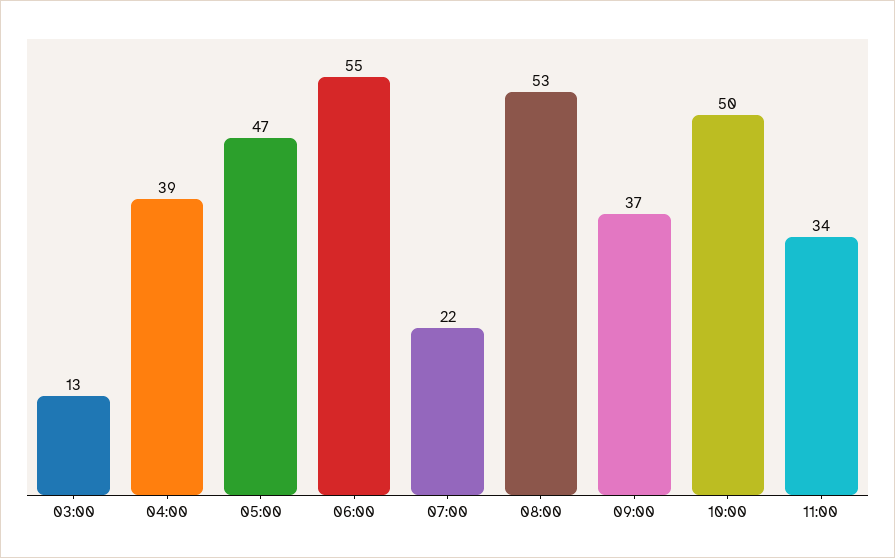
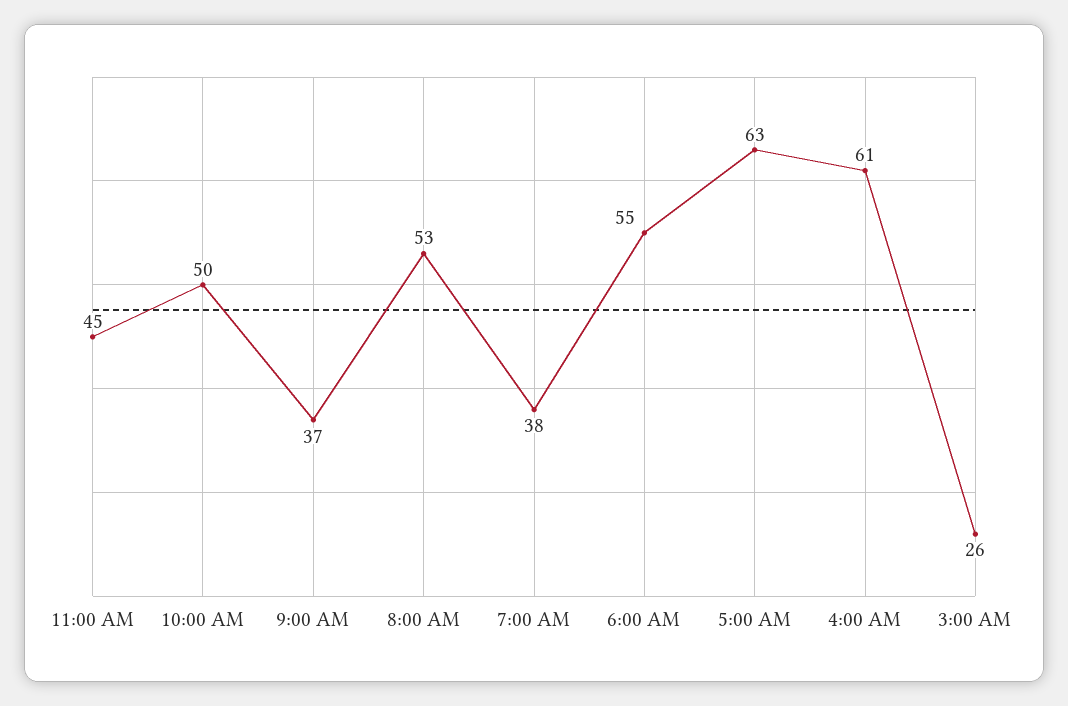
  {
-   "03:00": 13,
+   "03:00": 26,
-   "04:00": 39,
+   "04:00": 61,
-   "05:00": 47,
+   "05:00": 63,
    "06:00": 55,
-   "07:00": 22,
+   "07:00": 38,
    "08:00": 53,
    "09:00": 37,
    "10:00": 50,
-   "11:00": 34
+   "11:00": 45
  }

